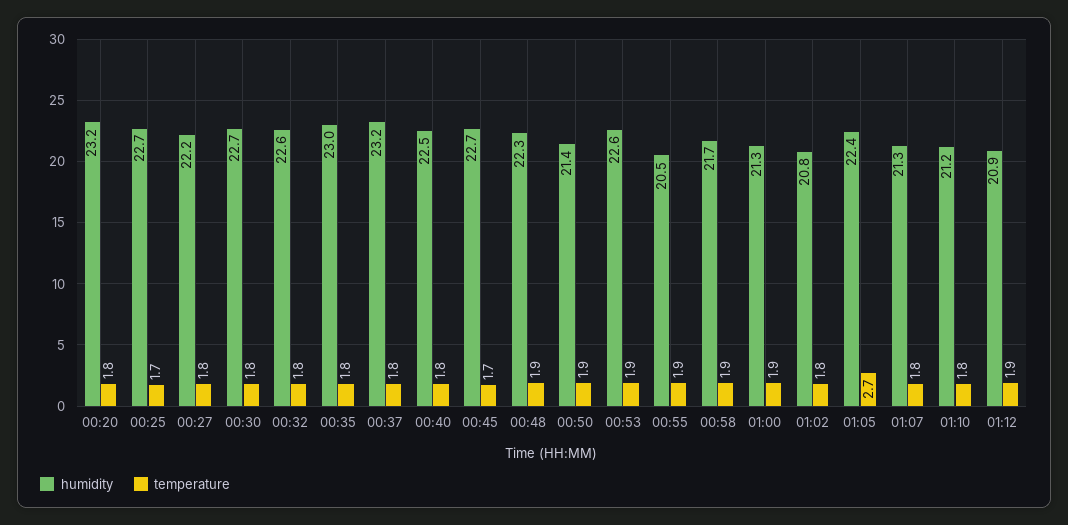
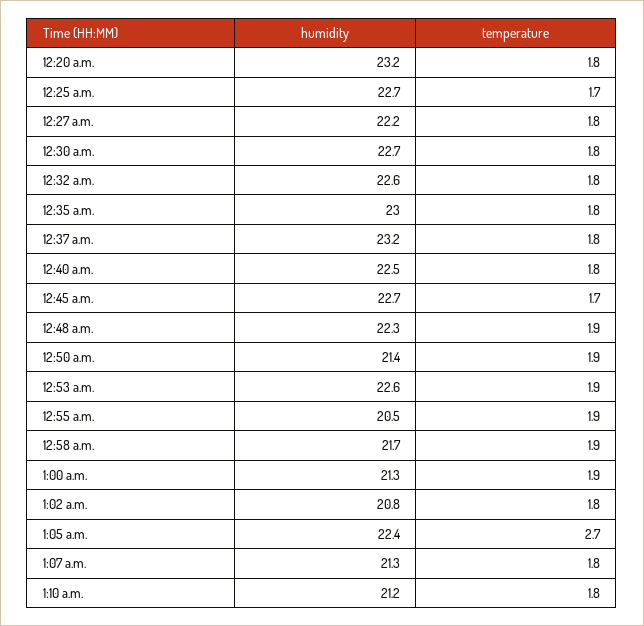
  {
    "humidity": {
      "00:20": 23.2,
      "00:25": 22.7,
      "00:27": 22.2,
      "00:30": 22.7,
      "00:32": 22.6,
      "00:35": 23,
      "00:37": 23.2,
      "00:40": 22.5,
      "00:45": 22.7,
      "00:48": 22.3,
      "00:50": 21.4,
      "00:53": 22.6,
      "00:55": 20.5,
      "00:58": 21.7,
      "01:00": 21.3,
      "01:02": 20.8,
      "01:05": 22.4,
      "01:07": 21.3,
-     "01:10": 21.2,
+     "01:10": 21.2
-     "01:12": 20.9
    },
    "temperature": {
      "00:20": 1.8,
      "00:25": 1.7,
      "00:27": 1.8,
      "00:30": 1.8,
      "00:32": 1.8,
      "00:35": 1.8,
      "00:37": 1.8,
      "00:40": 1.8,
      "00:45": 1.7,
      "00:48": 1.9,
      "00:50": 1.9,
      "00:53": 1.9,
      "00:55": 1.9,
      "00:58": 1.9,
      "01:00": 1.9,
      "01:02": 1.8,
      "01:05": 2.7,
      "01:07": 1.8,
-     "01:10": 1.8,
+     "01:10": 1.8
-     "01:12": 1.9
    }
  }

